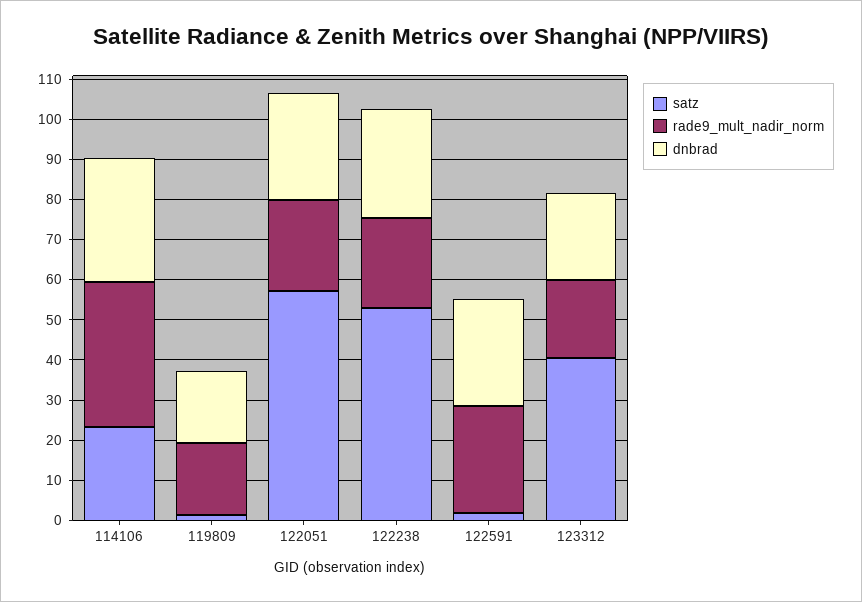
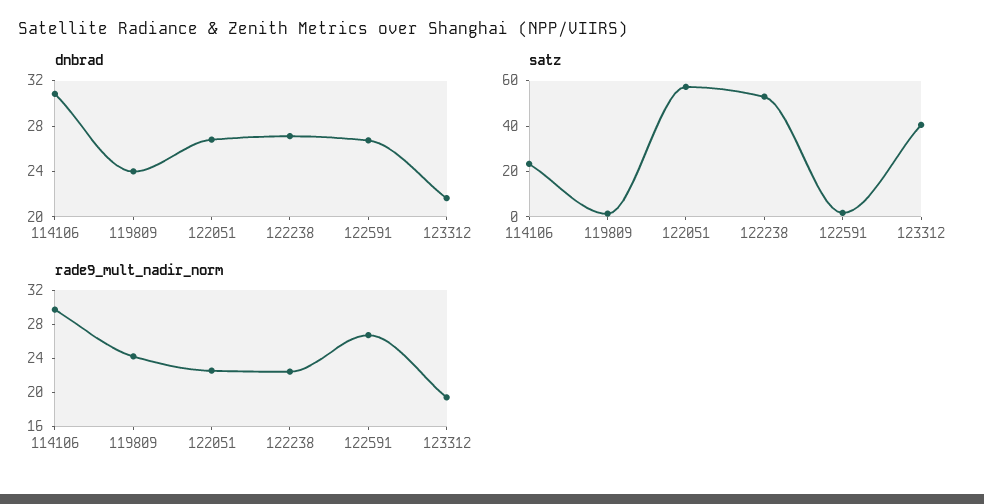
  {
    "satz": {
      "114106": 24,
      "119809": 2,
      "122051": 58,
      "122238": 52,
      "122591": 2,
      "123312": 40
    },
    "rade9_mult_nadir_norm": {
-     "114106": 36,
+     "114106": 30,
-     "119809": 18,
+     "119809": 24,
      "122051": 23,
      "122238": 22,
      "122591": 27,
      "123312": 19
    },
    "dnbrad": {
      "114106": 31,
-     "119809": 18,
+     "119809": 24,
      "122051": 27,
      "122238": 27,
      "122591": 27,
      "123312": 22
    }
  }

